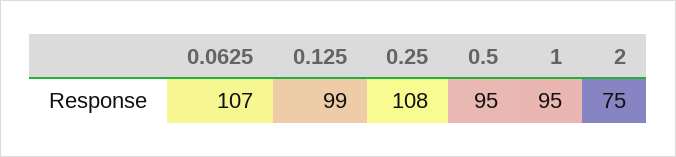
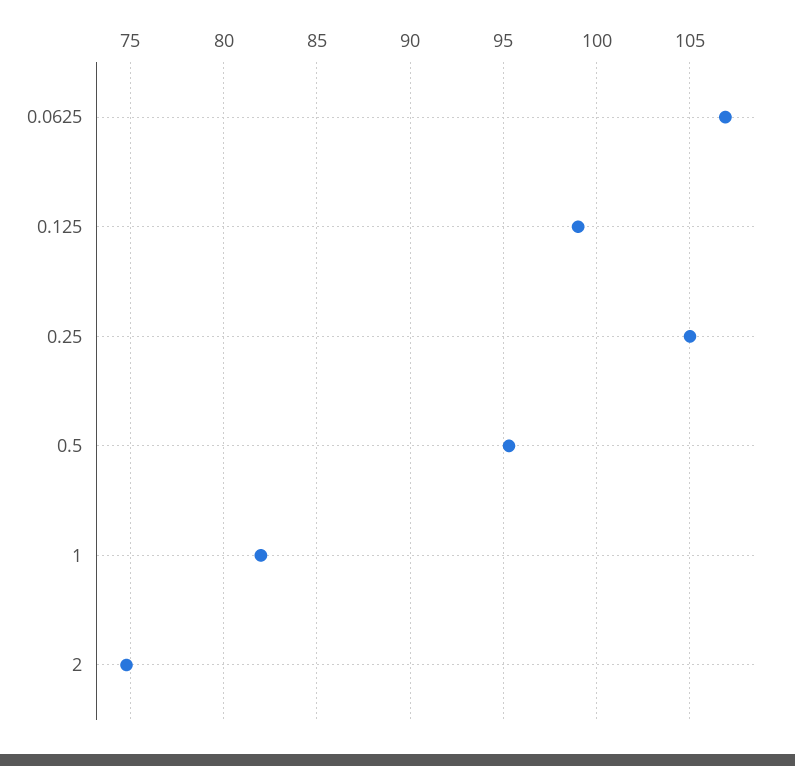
  {
    "0.0625": 107,
    "0.125": 99,
-   "0.25": 108,
+   "0.25": 105,
    "0.5": 95,
-   "1": 95,
+   "1": 82,
    "2": 75
  }

